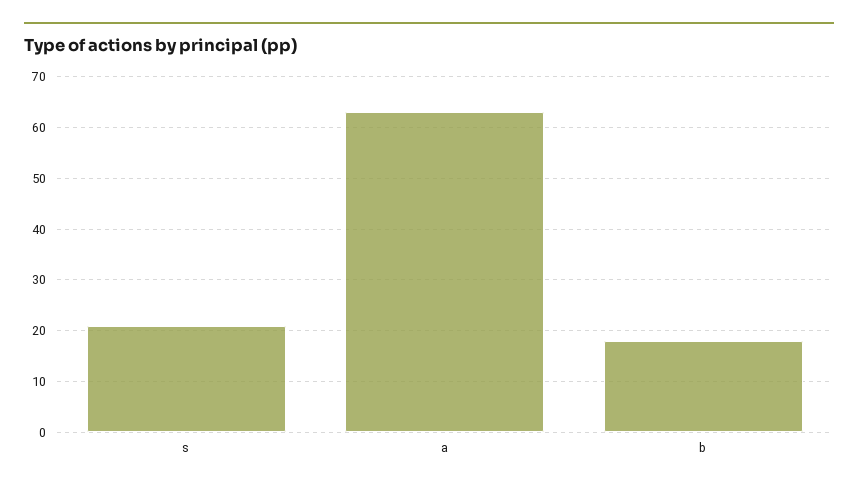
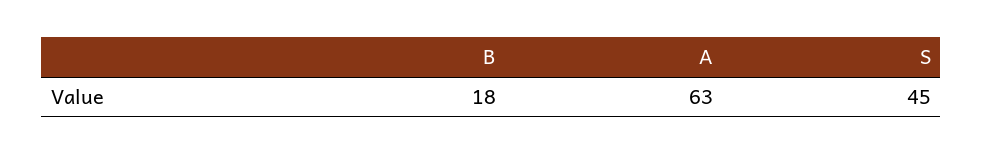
  {
-   "s": 20,
+   "s": 45,
    "a": 63,
    "b": 18
  }

